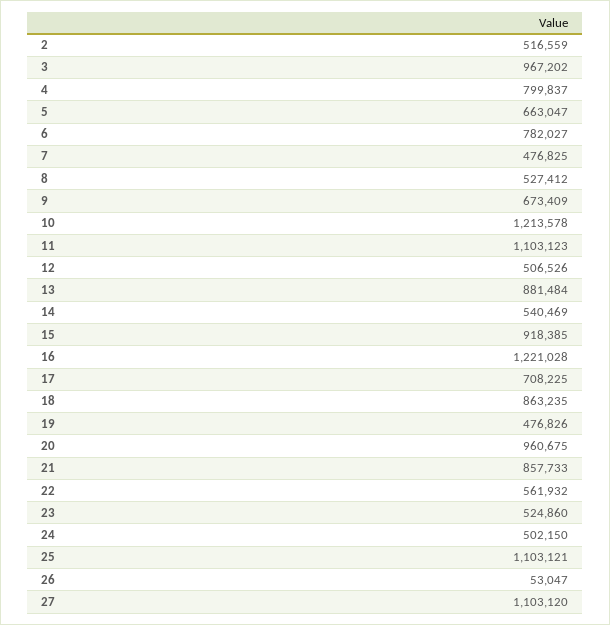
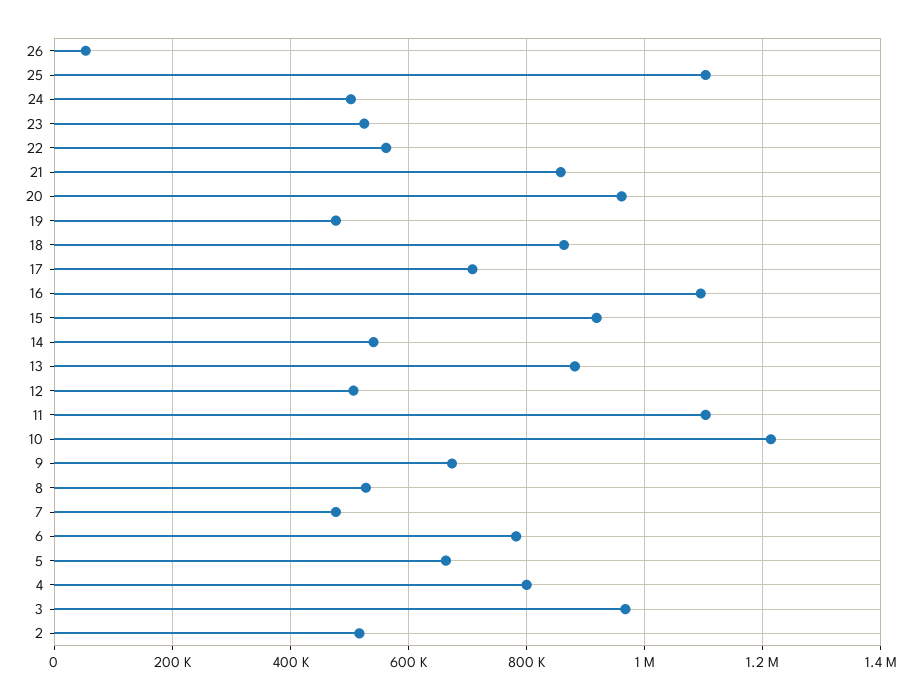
  {
    "2": 516559,
    "3": 967202,
    "4": 799837,
    "5": 663047,
    "6": 782027,
    "7": 476825,
    "8": 527412,
    "9": 673409,
    "10": 1213578,
    "11": 1103123,
    "12": 506526,
    "13": 881484,
    "14": 540469,
    "15": 918385,
-   "16": 1221028,
+   "16": 1100000,
    "17": 708225,
    "18": 863235,
    "19": 476826,
    "20": 960675,
    "21": 857733,
    "22": 561932,
    "23": 524860,
    "24": 502150,
    "25": 1103121,
-   "26": 53047,
+   "26": 53047
-   "27": 1103120
  }

